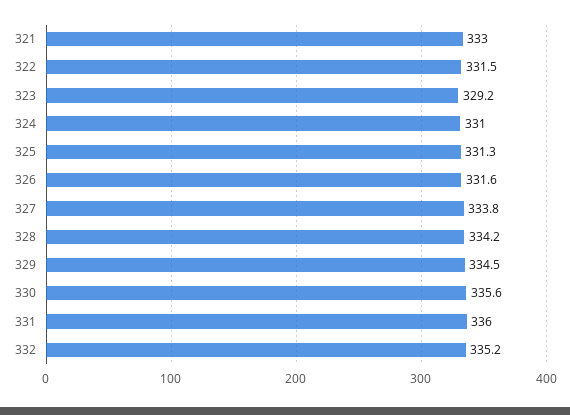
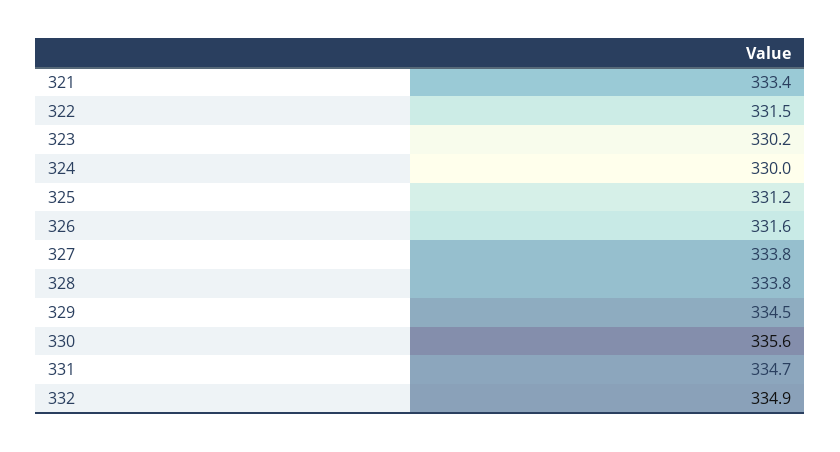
  {
-   "321": 333,
+   "321": 333.4,
    "322": 331.5,
-   "323": 329.2,
+   "323": 330.2,
-   "324": 331,
+   "324": 330,
-   "325": 331.3,
+   "325": 331.2,
    "326": 331.6,
    "327": 333.8,
-   "328": 334.2,
+   "328": 333.8,
    "329": 334.5,
    "330": 335.6,
-   "331": 336,
+   "331": 334.7,
-   "332": 335.2
+   "332": 334.9
  }

